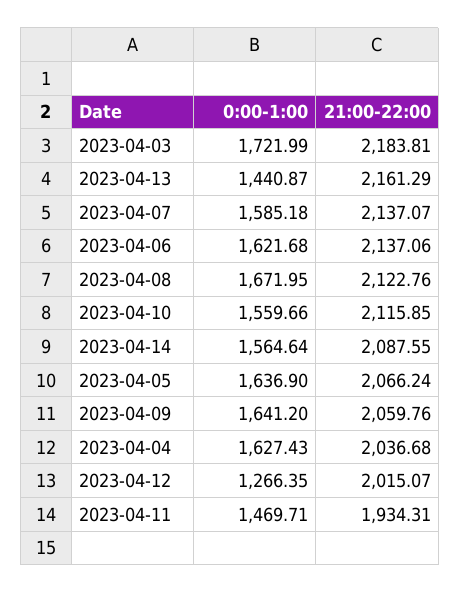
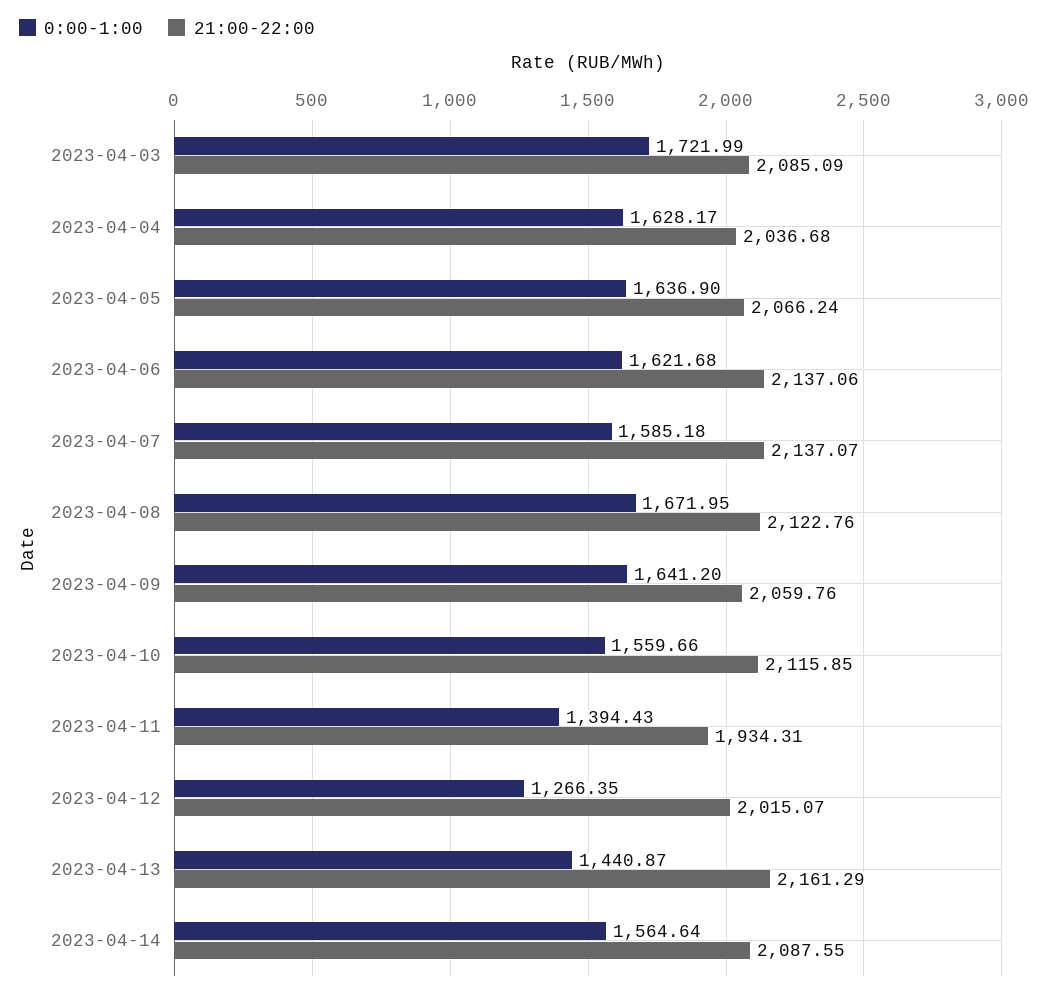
  {
    "0:00-1:00": {
      "2023-04-03": 1721.99,
      "2023-04-13": 1440.87,
      "2023-04-07": 1585.18,
      "2023-04-06": 1621.68,
      "2023-04-08": 1671.95,
      "2023-04-10": 1559.66,
      "2023-04-14": 1564.64,
      "2023-04-05": 1636.9,
      "2023-04-09": 1641.2,
-     "2023-04-04": 1627.43,
+     "2023-04-04": 1628.17,
      "2023-04-12": 1266.35,
-     "2023-04-11": 1469.71
+     "2023-04-11": 1394.43
    },
    "21:00-22:00": {
-     "2023-04-03": 2183.81,
+     "2023-04-03": 2085.09,
      "2023-04-13": 2161.29,
      "2023-04-07": 2137.07,
      "2023-04-06": 2137.06,
      "2023-04-08": 2122.76,
      "2023-04-10": 2115.85,
      "2023-04-14": 2087.55,
      "2023-04-05": 2066.24,
      "2023-04-09": 2059.76,
      "2023-04-04": 2036.68,
      "2023-04-12": 2015.07,
      "2023-04-11": 1934.31
    }
  }

